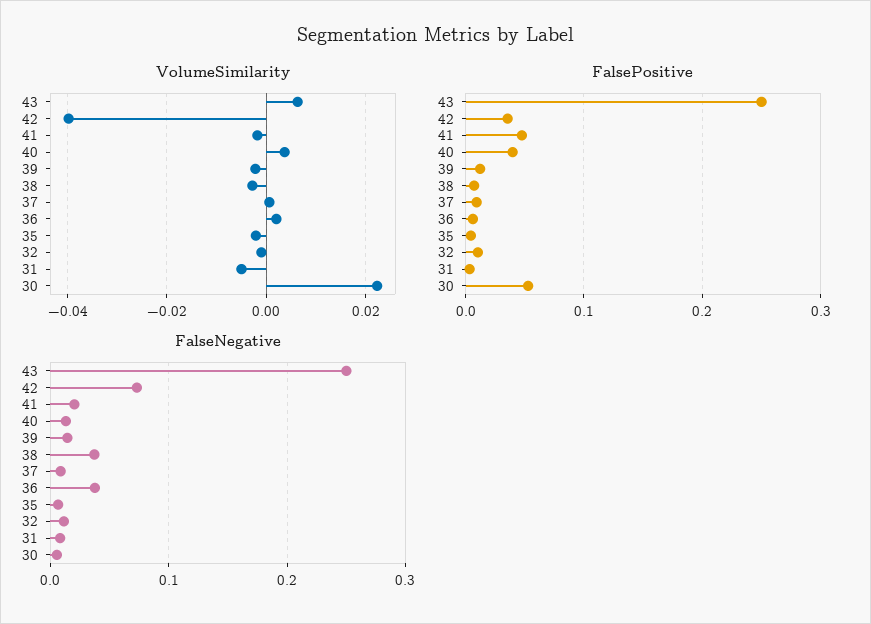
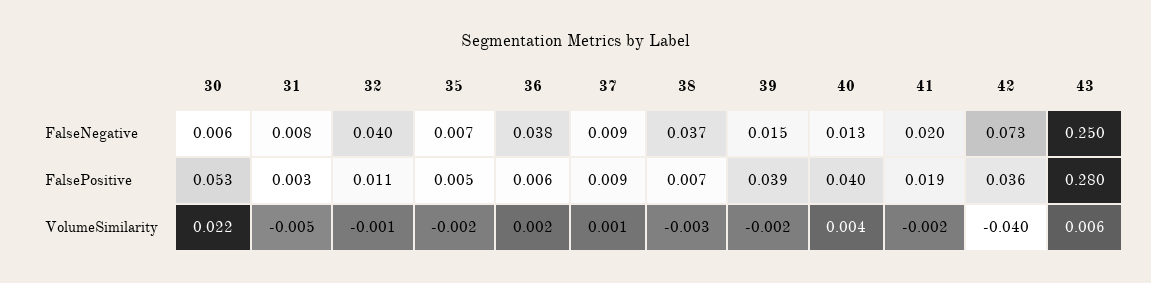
  {
    "VolumeSimilarity": {
      "43": 0.006,
      "42": -0.04,
      "41": -0.002,
      "40": 0.004,
      "39": -0.002,
      "38": -0.003,
      "37": 0.001,
      "36": 0.002,
      "35": -0.002,
      "32": -0.001,
      "31": -0.005,
      "30": 0.022
    },
    "FalsePositive": {
-     "43": 0.25,
+     "43": 0.28,
      "42": 0.036,
-     "41": 0.05,
+     "41": 0.019,
      "40": 0.04,
-     "39": 0.01,
+     "39": 0.039,
      "38": 0.007,
      "37": 0.009,
      "36": 0.006,
      "35": 0.005,
      "32": 0.011,
      "31": 0.003,
      "30": 0.053
    },
    "FalseNegative": {
      "43": 0.25,
      "42": 0.073,
      "41": 0.02,
      "40": 0.013,
      "39": 0.015,
      "38": 0.037,
      "37": 0.009,
      "36": 0.038,
      "35": 0.007,
-     "32": 0.01,
+     "32": 0.04,
      "31": 0.008,
      "30": 0.006
    }
  }

